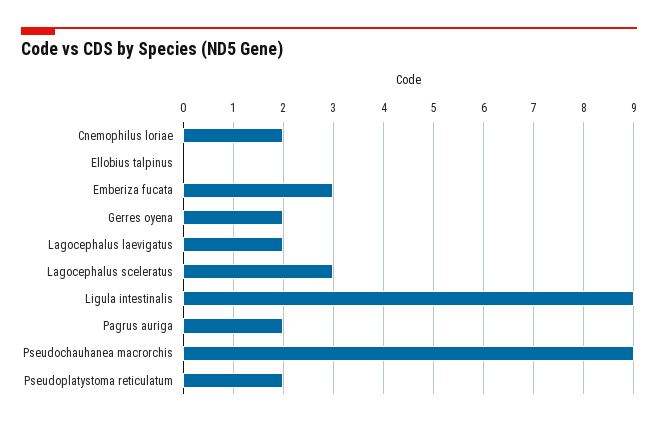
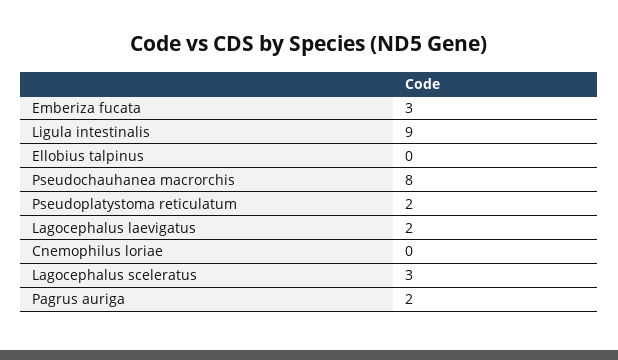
  {
-   "Cnemophilus loriae": 2,
+   "Cnemophilus loriae": 0,
    "Ellobius talpinus": 0,
    "Emberiza fucata": 3,
-   "Gerres oyena": 2,
    "Lagocephalus laevigatus": 2,
    "Lagocephalus sceleratus": 3,
    "Ligula intestinalis": 9,
    "Pagrus auriga": 2,
-   "Pseudochauhanea macrorchis": 9,
+   "Pseudochauhanea macrorchis": 8,
    "Pseudoplatystoma reticulatum": 2
  }

